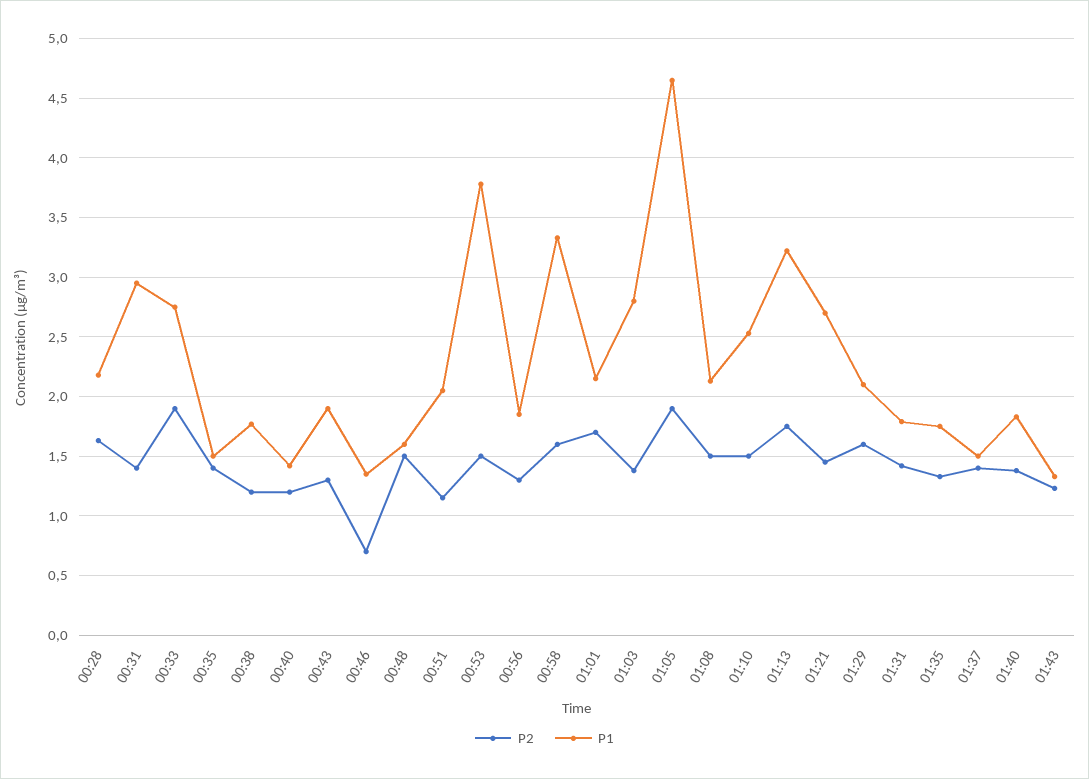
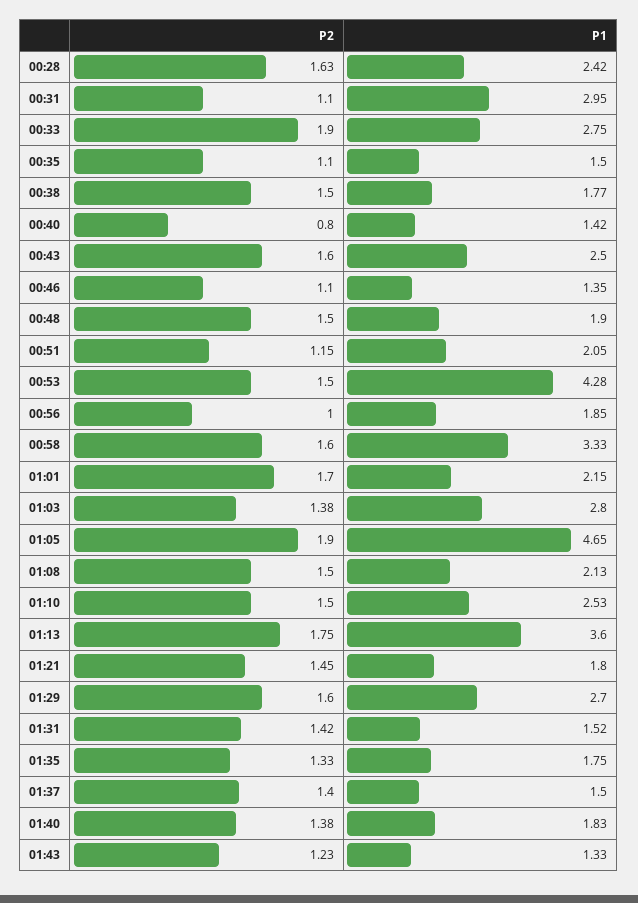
  {
    "P2": {
      "00:28": 1.63,
-     "00:31": 1.4,
+     "00:31": 1.1,
      "00:33": 1.9,
-     "00:35": 1.4,
+     "00:35": 1.1,
-     "00:38": 1.2,
+     "00:38": 1.5,
-     "00:40": 1.2,
+     "00:40": 0.8,
-     "00:43": 1.3,
+     "00:43": 1.6,
-     "00:46": 0.7,
+     "00:46": 1.1,
      "00:48": 1.5,
      "00:51": 1.15,
      "00:53": 1.5,
-     "00:56": 1.3,
+     "00:56": 1,
      "00:58": 1.6,
      "01:01": 1.7,
      "01:03": 1.38,
      "01:05": 1.9,
      "01:08": 1.5,
      "01:10": 1.5,
      "01:13": 1.75,
      "01:21": 1.45,
      "01:29": 1.6,
      "01:31": 1.42,
      "01:35": 1.33,
      "01:37": 1.4,
      "01:40": 1.38,
      "01:43": 1.23
    },
    "P1": {
-     "00:28": 2.2,
+     "00:28": 2.42,
      "00:31": 2.95,
      "00:33": 2.75,
      "00:35": 1.5,
      "00:38": 1.77,
      "00:40": 1.42,
-     "00:43": 1.9,
+     "00:43": 2.5,
      "00:46": 1.35,
-     "00:48": 1.6,
+     "00:48": 1.9,
      "00:51": 2.05,
-     "00:53": 3.8,
+     "00:53": 4.28,
      "00:56": 1.85,
      "00:58": 3.33,
      "01:01": 2.15,
      "01:03": 2.8,
      "01:05": 4.65,
      "01:08": 2.13,
      "01:10": 2.53,
-     "01:13": 3.2,
+     "01:13": 3.6,
-     "01:21": 2.7,
+     "01:21": 1.8,
-     "01:29": 2.1,
+     "01:29": 2.7,
-     "01:31": 1.8,
+     "01:31": 1.52,
      "01:35": 1.75,
      "01:37": 1.5,
      "01:40": 1.83,
      "01:43": 1.33
    }
  }

